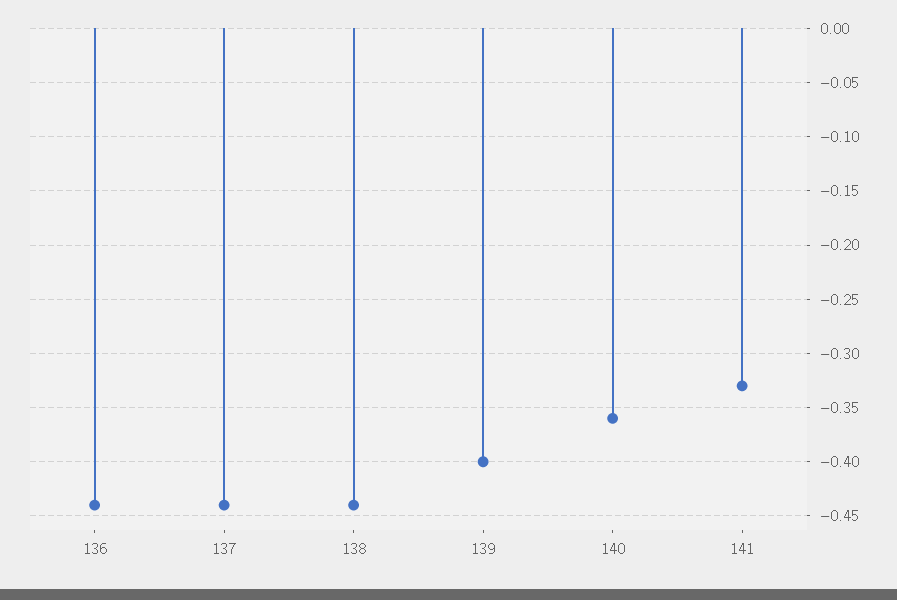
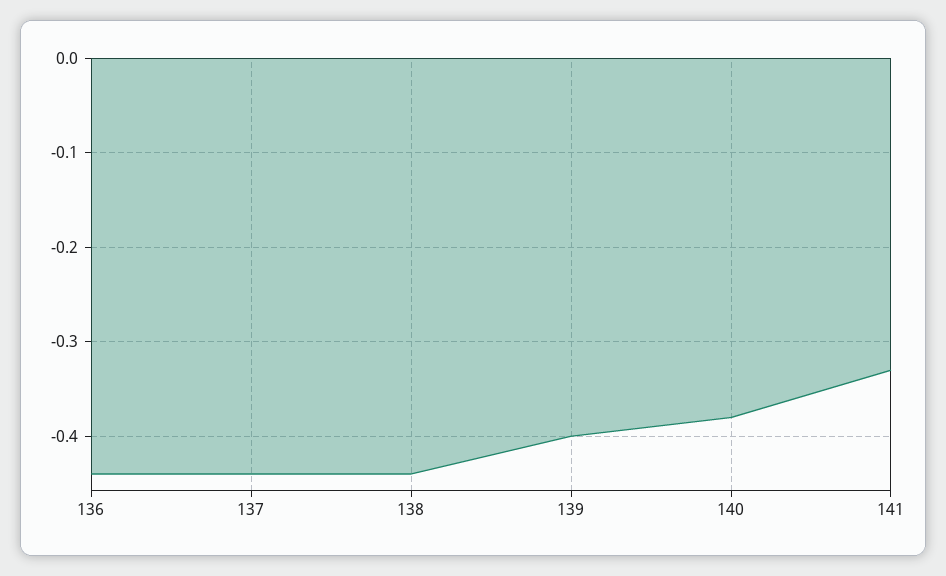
  {
    "136": -0.44,
    "137": -0.44,
    "138": -0.44,
    "139": -0.4,
-   "140": -0.36,
+   "140": -0.38,
    "141": -0.33
  }

